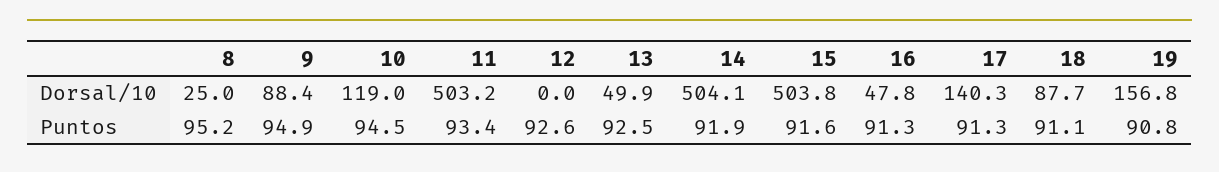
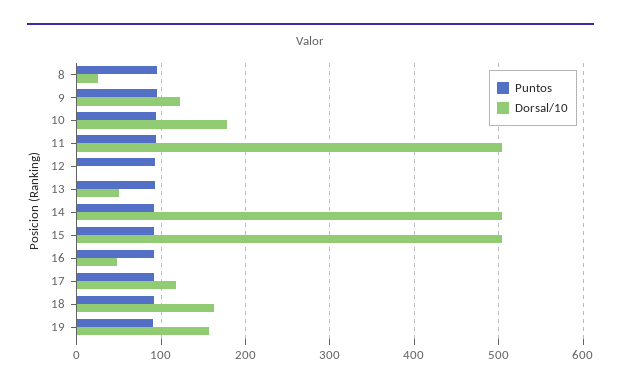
  {
    "Dorsal/10": {
      "8": 25,
-     "9": 88.4,
+     "9": 120,
-     "10": 119,
+     "10": 180,
      "11": 503.2,
      "12": 0,
      "13": 49.9,
      "14": 504.1,
      "15": 503.8,
      "16": 47.8,
-     "17": 140.3,
+     "17": 120,
-     "18": 87.7,
+     "18": 160,
      "19": 156.8
    },
    "Puntos": {
      "8": 95.2,
      "9": 94.9,
      "10": 94.5,
      "11": 93.4,
      "12": 92.6,
      "13": 92.5,
      "14": 91.9,
      "15": 91.6,
      "16": 91.3,
      "17": 91.3,
      "18": 91.1,
      "19": 90.8
    }
  }

